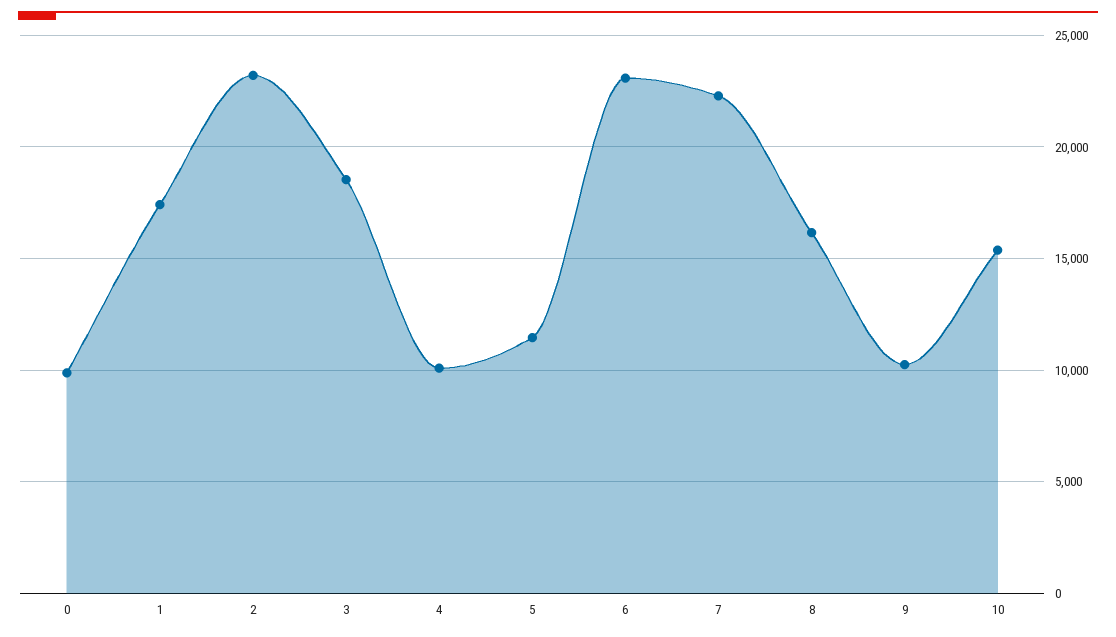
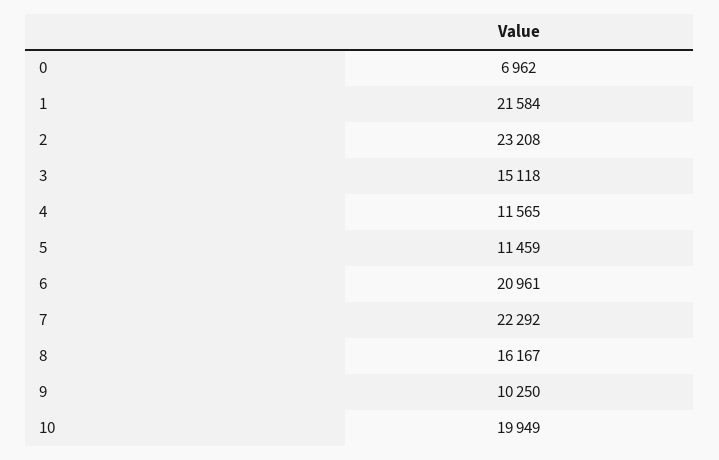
  {
-   "0": 10000,
+   "0": 6962,
-   "1": 17500,
+   "1": 21584,
    "2": 23208,
-   "3": 18500,
+   "3": 15118,
-   "4": 10000,
+   "4": 11565,
    "5": 11459,
-   "6": 23000,
+   "6": 20961,
    "7": 22292,
    "8": 16167,
    "9": 10250,
-   "10": 15500
+   "10": 19949
  }

